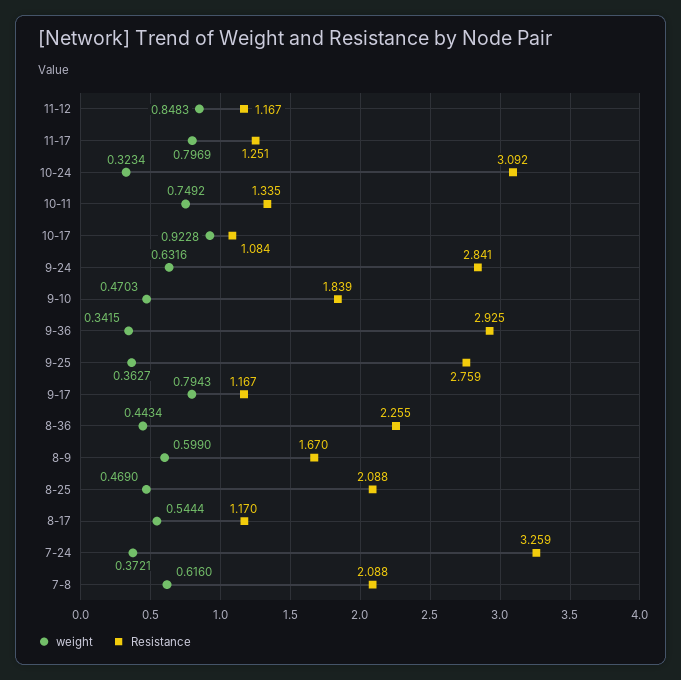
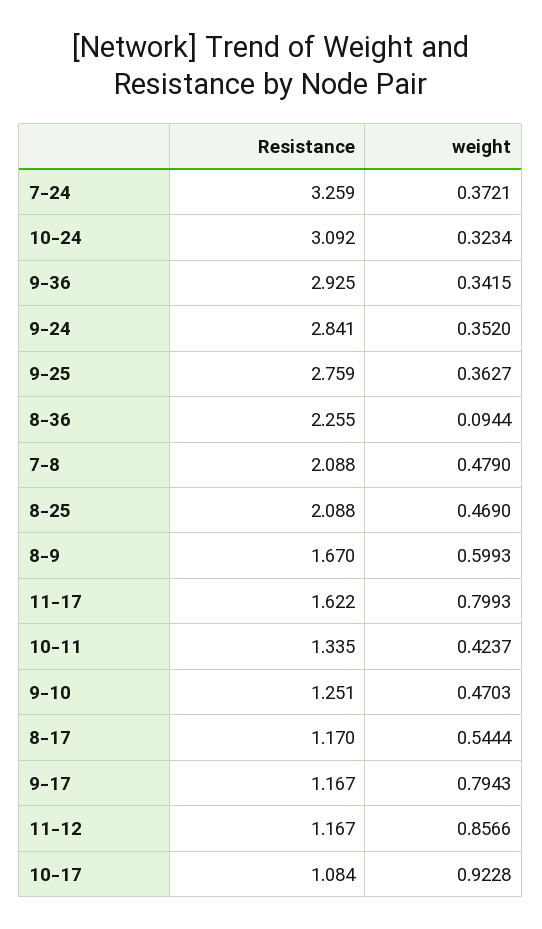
  {
    "weight": {
-     "11-12": 0.8483,
+     "11-12": 0.8566,
-     "11-17": 0.7969,
+     "11-17": 0.7993,
      "10-24": 0.3234,
-     "10-11": 0.7492,
+     "10-11": 0.4237,
      "10-17": 0.9228,
-     "9-24": 0.6316,
+     "9-24": 0.352,
      "9-10": 0.4703,
      "9-36": 0.3415,
      "9-25": 0.3627,
      "9-17": 0.7943,
-     "8-36": 0.4434,
+     "8-36": 0.0944,
-     "8-9": 0.599,
+     "8-9": 0.5993,
      "8-25": 0.469,
      "8-17": 0.5444,
      "7-24": 0.3721,
-     "7-8": 0.616
+     "7-8": 0.479
    },
    "Resistance": {
      "11-12": 1.167,
-     "11-17": 1.251,
+     "11-17": 1.622,
      "10-24": 3.092,
      "10-11": 1.335,
      "10-17": 1.084,
      "9-24": 2.841,
-     "9-10": 1.839,
+     "9-10": 1.251,
      "9-36": 2.925,
      "9-25": 2.759,
      "9-17": 1.167,
      "8-36": 2.255,
      "8-9": 1.67,
      "8-25": 2.088,
      "8-17": 1.17,
      "7-24": 3.259,
      "7-8": 2.088
    }
  }

